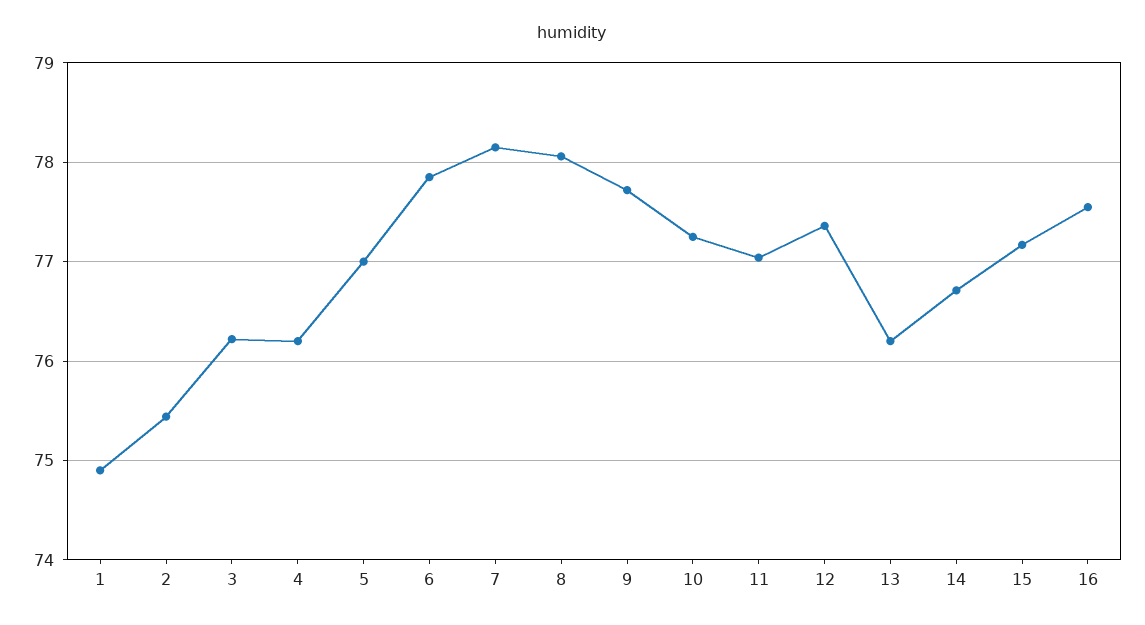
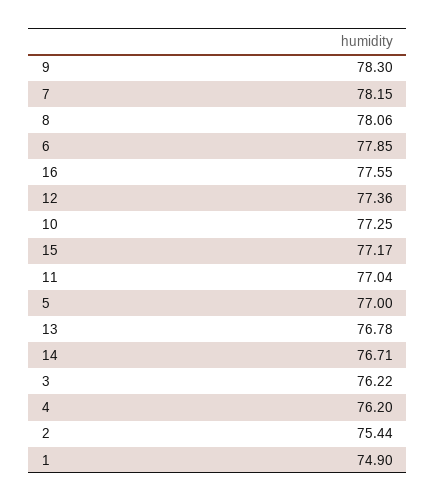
  {
    "1": 74.9,
    "2": 75.44,
    "3": 76.22,
    "4": 76.2,
    "5": 77,
    "6": 77.85,
    "7": 78.15,
    "8": 78.06,
-   "9": 77.7,
+   "9": 78.3,
    "10": 77.25,
    "11": 77.04,
    "12": 77.36,
-   "13": 76.2,
+   "13": 76.78,
    "14": 76.71,
    "15": 77.17,
    "16": 77.55
  }

